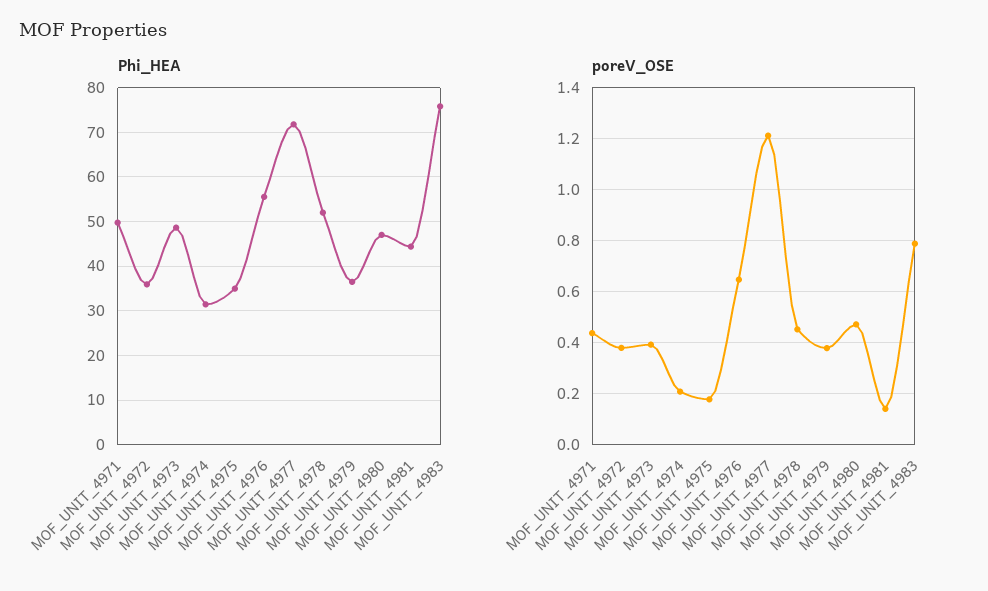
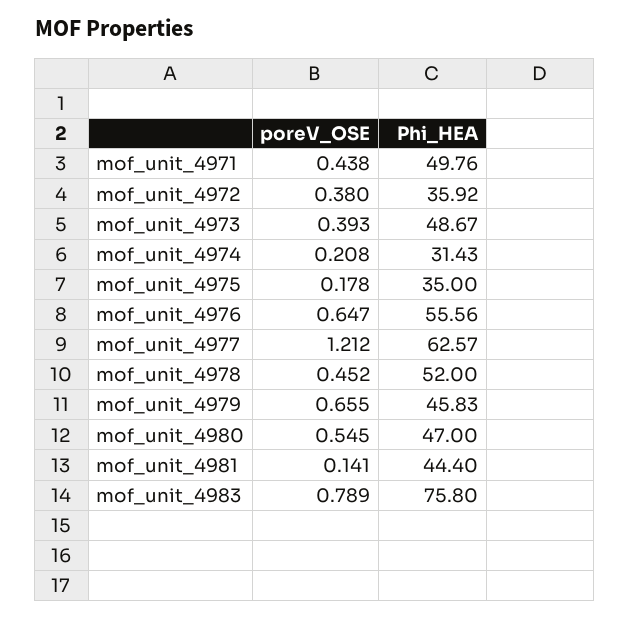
  {
    "Phi_HEA": {
      "MOF_UNIT_4971": 49.76,
      "MOF_UNIT_4972": 35.92,
      "MOF_UNIT_4973": 48.67,
      "MOF_UNIT_4974": 31.43,
      "MOF_UNIT_4975": 35,
      "MOF_UNIT_4976": 55.56,
-     "MOF_UNIT_4977": 72,
+     "MOF_UNIT_4977": 62.57,
      "MOF_UNIT_4978": 52,
-     "MOF_UNIT_4979": 36,
+     "MOF_UNIT_4979": 45.83,
      "MOF_UNIT_4980": 47,
      "MOF_UNIT_4981": 44.4,
      "MOF_UNIT_4983": 75.8
    },
    "poreV_OSE": {
      "MOF_UNIT_4971": 0.438,
      "MOF_UNIT_4972": 0.38,
      "MOF_UNIT_4973": 0.393,
      "MOF_UNIT_4974": 0.208,
      "MOF_UNIT_4975": 0.178,
      "MOF_UNIT_4976": 0.647,
      "MOF_UNIT_4977": 1.212,
      "MOF_UNIT_4978": 0.452,
-     "MOF_UNIT_4979": 0.375,
+     "MOF_UNIT_4979": 0.655,
-     "MOF_UNIT_4980": 0.475,
+     "MOF_UNIT_4980": 0.545,
      "MOF_UNIT_4981": 0.141,
      "MOF_UNIT_4983": 0.789
    }
  }

